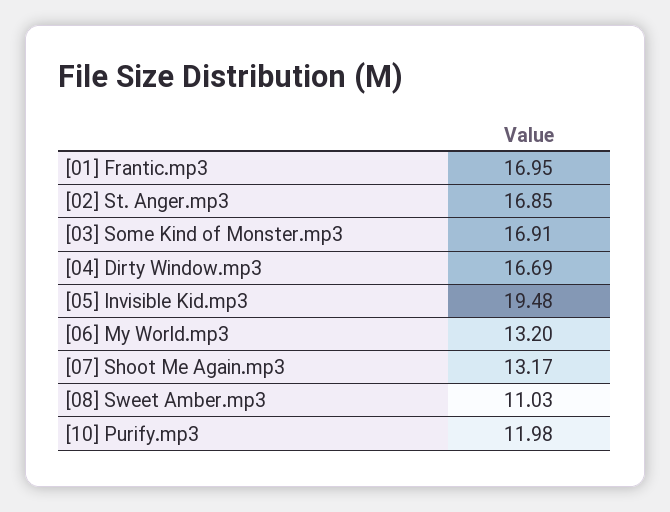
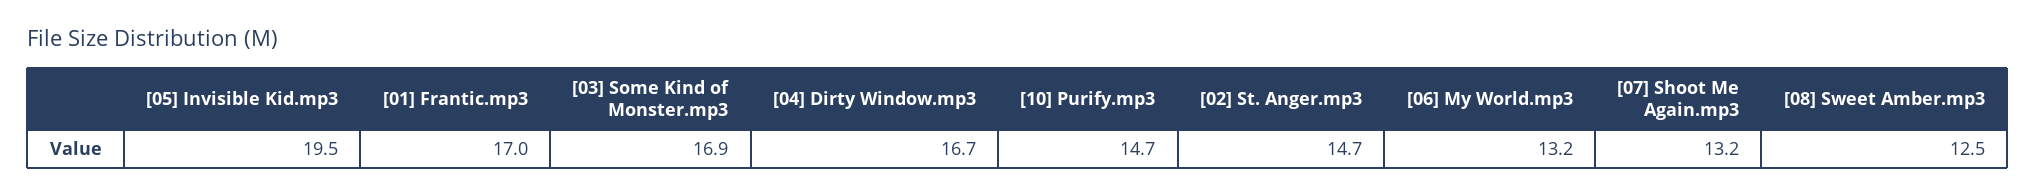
  {
    "[01] Frantic.mp3": 16.95,
-   "[02] St. Anger.mp3": 16.85,
+   "[02] St. Anger.mp3": 14.7,
    "[03] Some Kind of Monster.mp3": 16.91,
    "[04] Dirty Window.mp3": 16.69,
    "[05] Invisible Kid.mp3": 19.48,
    "[06] My World.mp3": 13.2,
    "[07] Shoot Me Again.mp3": 13.17,
-   "[08] Sweet Amber.mp3": 11.03,
+   "[08] Sweet Amber.mp3": 12.5,
-   "[10] Purify.mp3": 11.98
+   "[10] Purify.mp3": 14.7
  }

